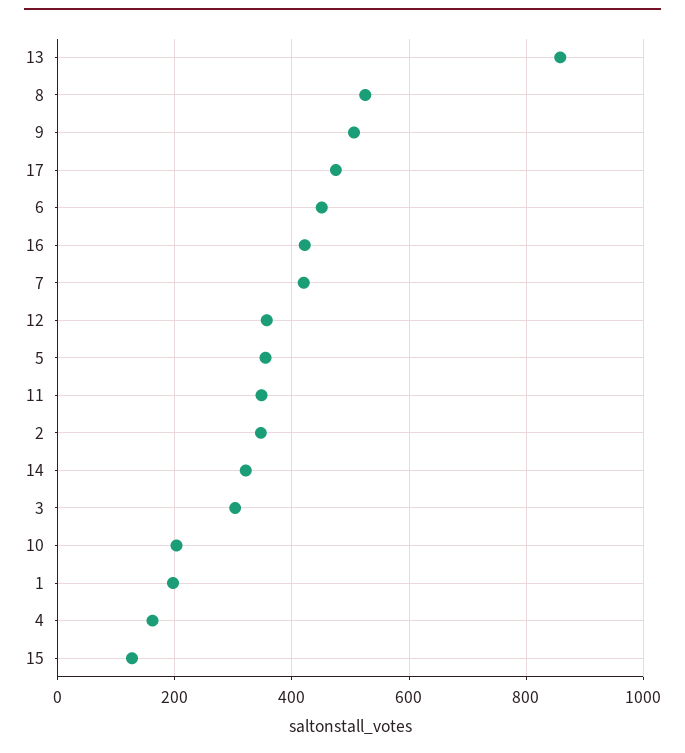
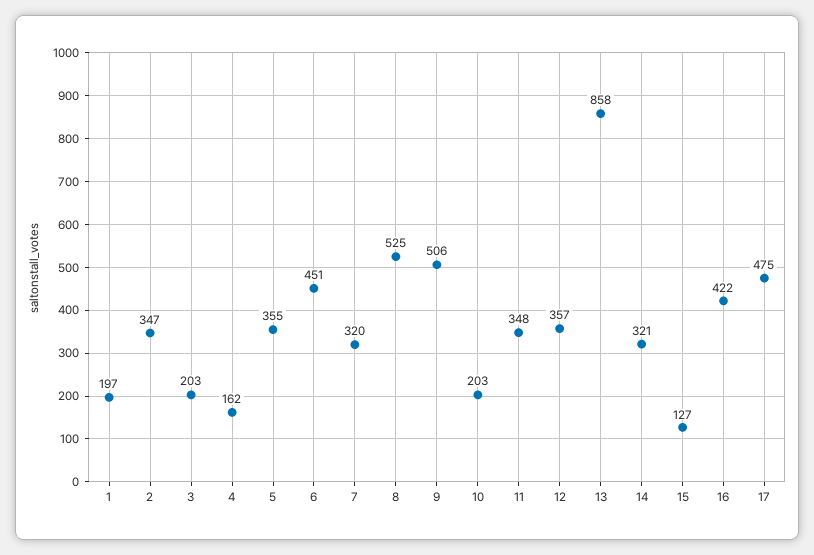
  {
    "13": 858,
    "8": 525,
    "9": 506,
    "17": 475,
    "6": 451,
    "16": 422,
-   "7": 420,
+   "7": 320,
    "12": 357,
    "5": 355,
    "11": 348,
    "2": 347,
    "14": 321,
-   "3": 300,
+   "3": 203,
    "10": 203,
    "1": 197,
    "4": 162,
    "15": 127
  }

